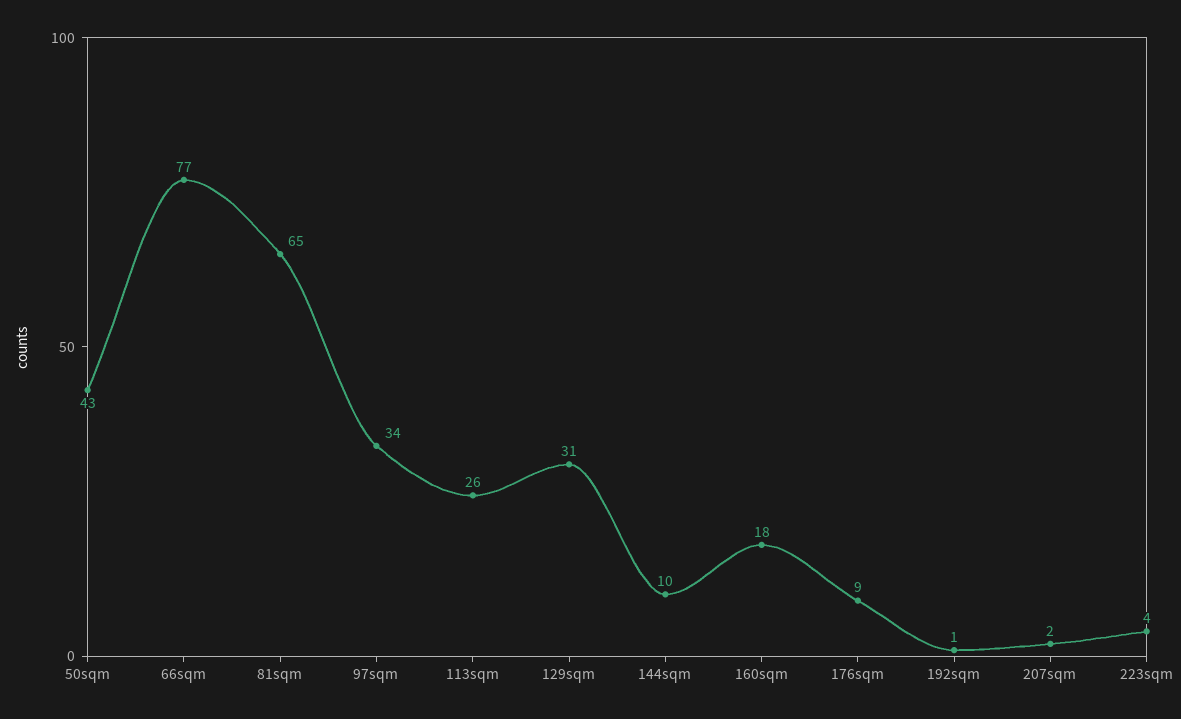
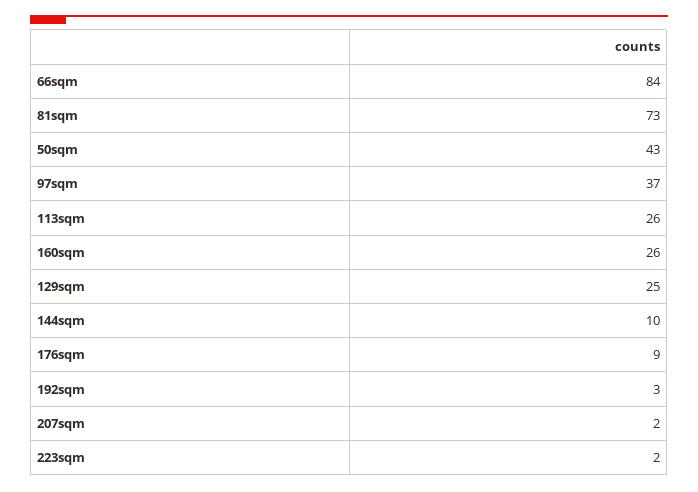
  {
    "50sqm": 43,
-   "66sqm": 77,
+   "66sqm": 84,
-   "81sqm": 65,
+   "81sqm": 73,
-   "97sqm": 34,
+   "97sqm": 37,
    "113sqm": 26,
-   "129sqm": 31,
+   "129sqm": 25,
    "144sqm": 10,
-   "160sqm": 18,
+   "160sqm": 26,
    "176sqm": 9,
-   "192sqm": 1,
+   "192sqm": 3,
    "207sqm": 2,
-   "223sqm": 4
+   "223sqm": 2
  }

